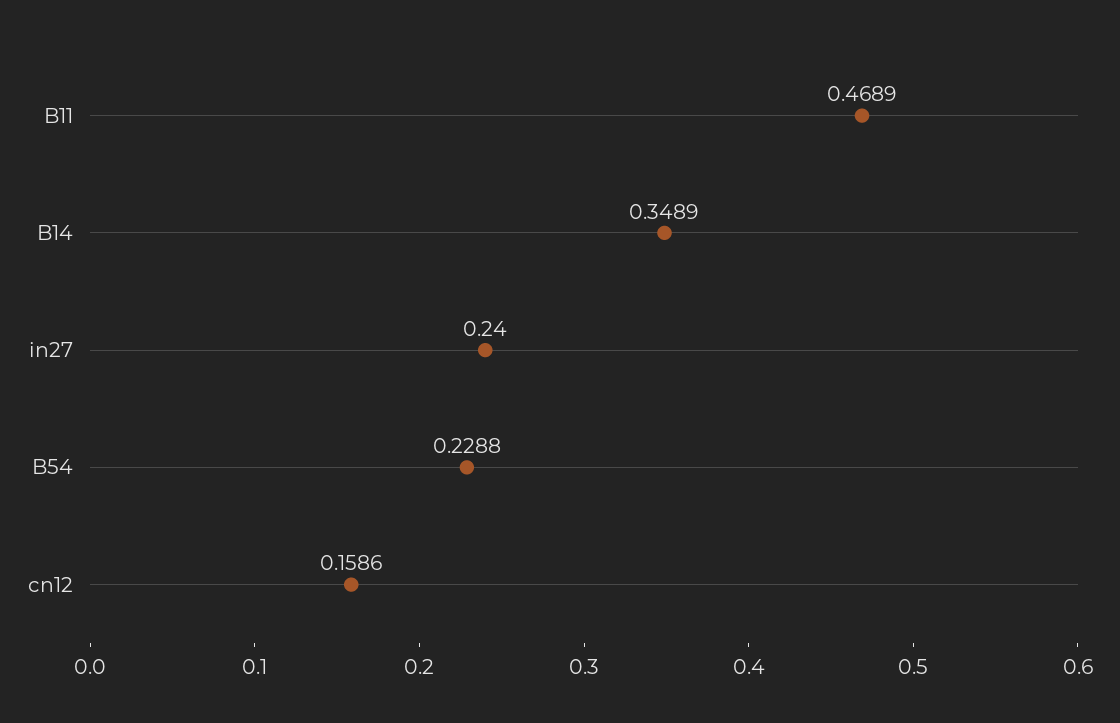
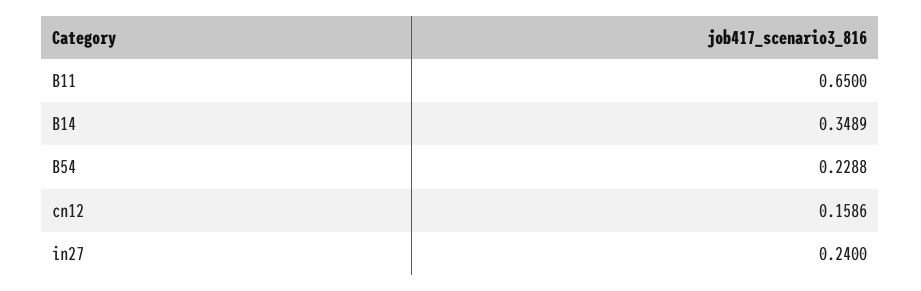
  {
-   "B11": 0.4689,
+   "B11": 0.65,
    "B14": 0.3489,
    "in27": 0.24,
    "B54": 0.2288,
    "cn12": 0.1586
  }

